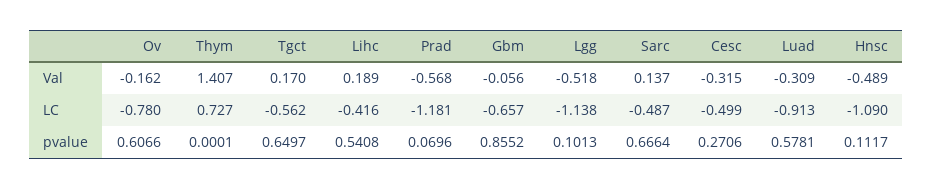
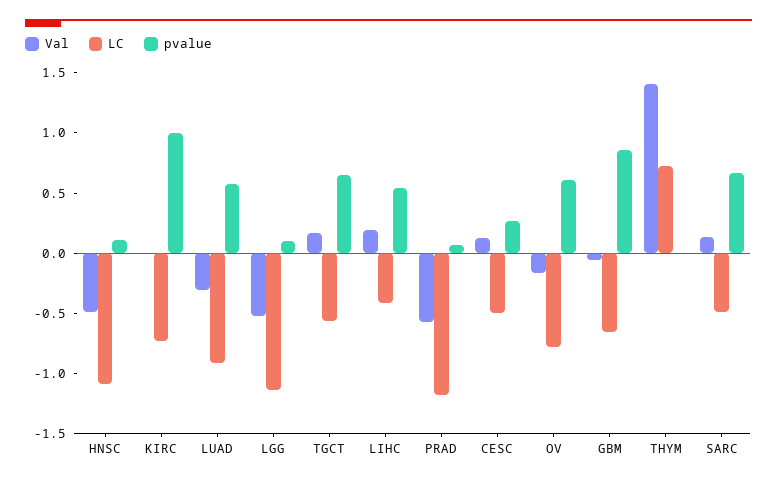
  {
    "Val": {
      "Ov": -0.162,
      "Thym": 1.407,
      "Tgct": 0.17,
      "Lihc": 0.189,
      "Prad": -0.568,
      "Gbm": -0.056,
      "Lgg": -0.518,
      "Sarc": 0.137,
-     "Cesc": -0.315,
+     "Cesc": 0.1,
      "Luad": -0.309,
-     "Hnsc": -0.489
+     "Hnsc": -0.489,
+     "KIRC": 0
    },
    "LC": {
      "Ov": -0.78,
      "Thym": 0.727,
      "Tgct": -0.562,
      "Lihc": -0.416,
      "Prad": -1.181,
      "Gbm": -0.657,
      "Lgg": -1.138,
      "Sarc": -0.487,
      "Cesc": -0.499,
      "Luad": -0.913,
-     "Hnsc": -1.09
+     "Hnsc": -1.09,
+     "KIRC": -0.7
    },
    "pvalue": {
      "Ov": 0.6066,
      "Thym": 0.0001,
      "Tgct": 0.6497,
      "Lihc": 0.5408,
      "Prad": 0.0696,
      "Gbm": 0.8552,
      "Lgg": 0.1013,
      "Sarc": 0.6664,
      "Cesc": 0.2706,
      "Luad": 0.5781,
-     "Hnsc": 0.1117
+     "Hnsc": 0.1117,
+     "KIRC": 1
    }
  }

